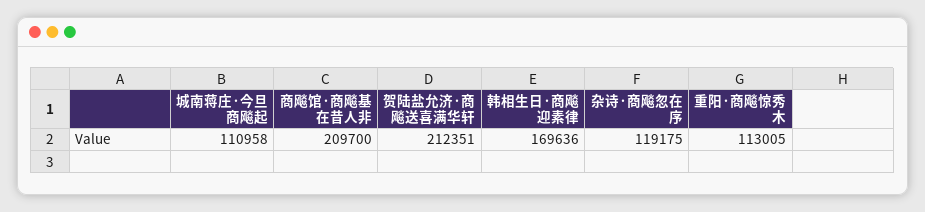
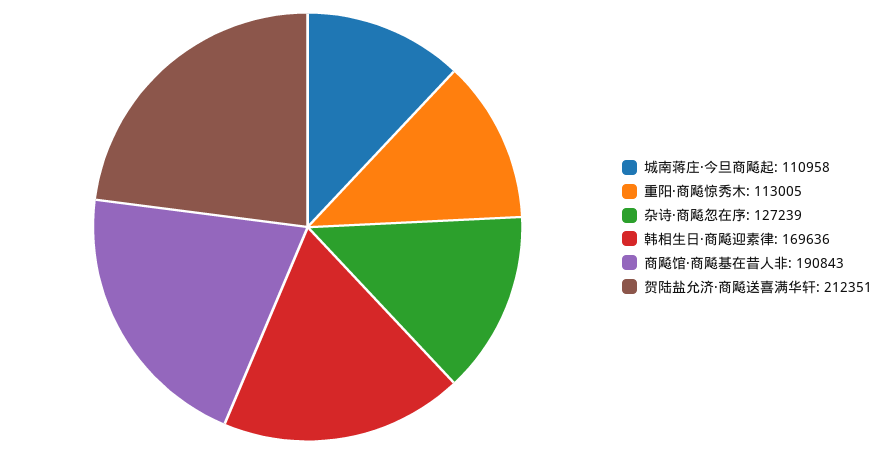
  {
    "城南蒋庄·今旦商飚起": 110958,
-   "商飚馆·商飚基在昔人非": 209700,
+   "商飚馆·商飚基在昔人非": 190843,
    "贺陆盐允济·商飚送喜满华轩": 212351,
    "韩相生日·商飚迎素律": 169636,
-   "杂诗·商飚忽在序": 119175,
+   "杂诗·商飚忽在序": 127239,
    "重阳·商飚惊秀木": 113005
  }

